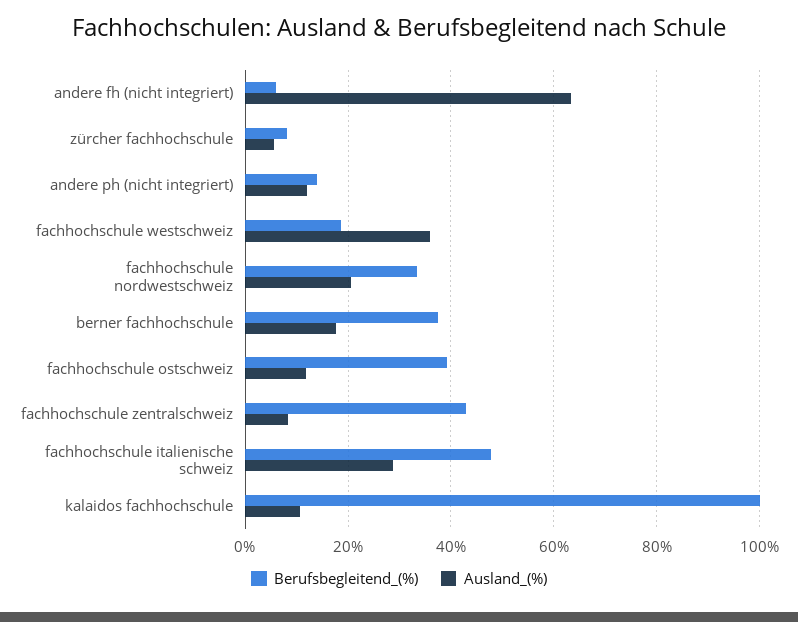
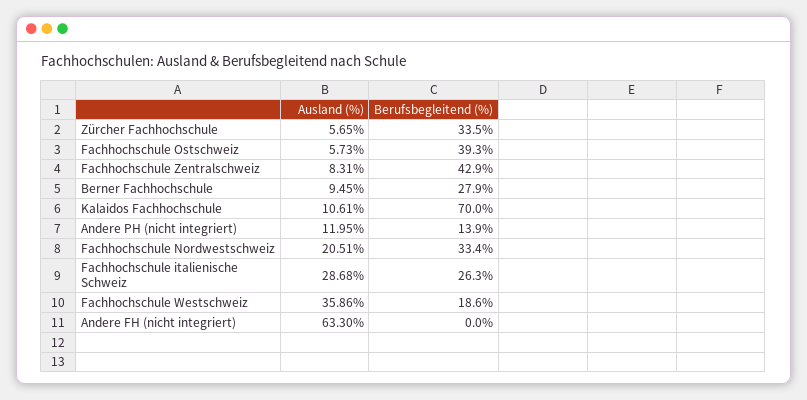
  {
    "Berufsbegleitend_(%)": {
-     "andere fh (nicht integriert)": 6,
+     "andere fh (nicht integriert)": 0,
-     "zürcher fachhochschule": 8,
+     "zürcher fachhochschule": 33.5,
      "andere ph (nicht integriert)": 13.9,
      "fachhochschule westschweiz": 18.6,
      "fachhochschule nordwestschweiz": 33.4,
-     "berner fachhochschule": 38,
+     "berner fachhochschule": 27.9,
      "fachhochschule ostschweiz": 39.3,
      "fachhochschule zentralschweiz": 42.9,
-     "fachhochschule italienische schweiz": 48,
+     "fachhochschule italienische schweiz": 26.3,
-     "kalaidos fachhochschule": 100
+     "kalaidos fachhochschule": 70
    },
    "Ausland_(%)": {
      "andere fh (nicht integriert)": 63.3,
      "zürcher fachhochschule": 5.65,
      "andere ph (nicht integriert)": 11.95,
      "fachhochschule westschweiz": 35.86,
      "fachhochschule nordwestschweiz": 20.51,
-     "berner fachhochschule": 18,
+     "berner fachhochschule": 9.45,
-     "fachhochschule ostschweiz": 12,
+     "fachhochschule ostschweiz": 5.73,
      "fachhochschule zentralschweiz": 8.31,
      "fachhochschule italienische schweiz": 28.68,
      "kalaidos fachhochschule": 10.61
    }
  }

